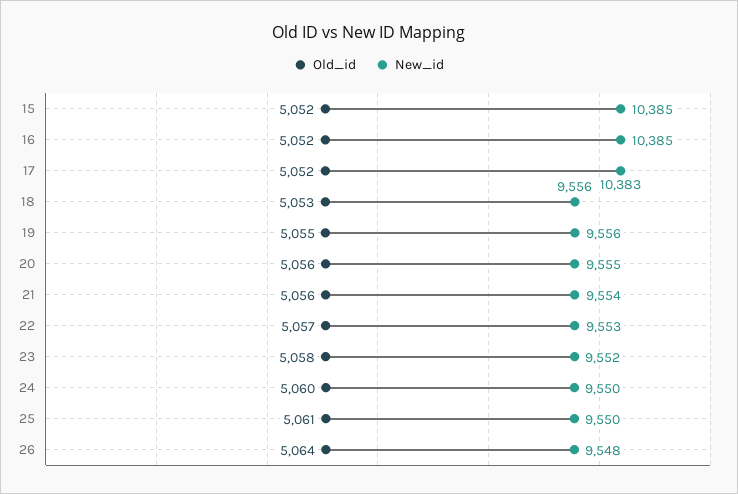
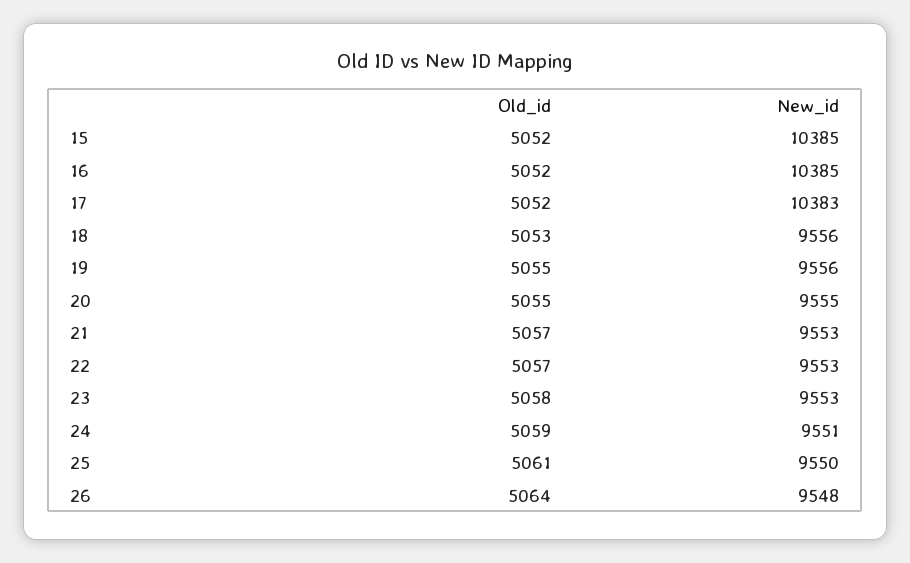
  {
    "Old_id": {
      "15": 5052,
      "16": 5052,
      "17": 5052,
      "18": 5053,
      "19": 5055,
-     "20": 5056,
+     "20": 5055,
-     "21": 5056,
+     "21": 5057,
      "22": 5057,
      "23": 5058,
-     "24": 5060,
+     "24": 5059,
      "25": 5061,
      "26": 5064
    },
    "New_id": {
      "15": 10385,
      "16": 10385,
      "17": 10383,
      "18": 9556,
      "19": 9556,
      "20": 9555,
-     "21": 9554,
+     "21": 9553,
      "22": 9553,
-     "23": 9552,
+     "23": 9553,
-     "24": 9550,
+     "24": 9551,
      "25": 9550,
      "26": 9548
    }
  }

